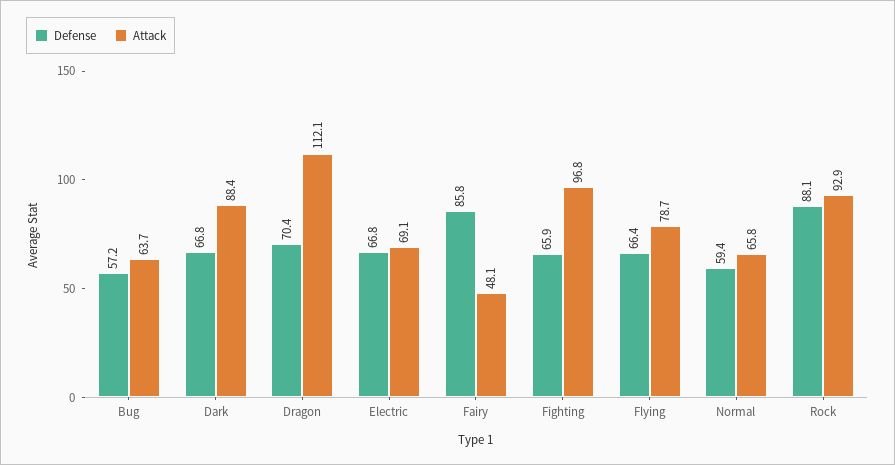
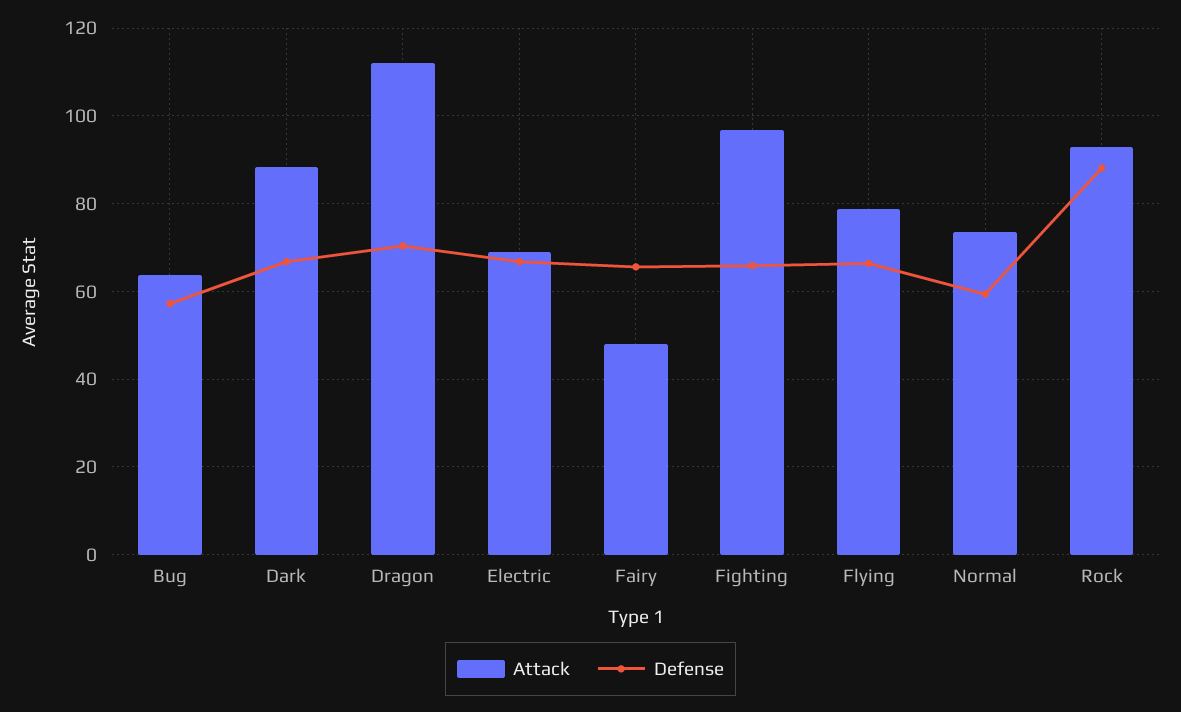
  {
    "Defense": {
      "Bug": 57.2,
      "Dark": 66.8,
      "Dragon": 70.4,
      "Electric": 66.8,
-     "Fairy": 85.8,
+     "Fairy": 66,
      "Fighting": 65.9,
      "Flying": 66.4,
      "Normal": 59.4,
      "Rock": 88.1
    },
    "Attack": {
      "Bug": 63.7,
      "Dark": 88.4,
      "Dragon": 112.1,
      "Electric": 69.1,
      "Fairy": 48.1,
      "Fighting": 96.8,
      "Flying": 78.7,
-     "Normal": 65.8,
+     "Normal": 74,
      "Rock": 92.9
    }
  }

